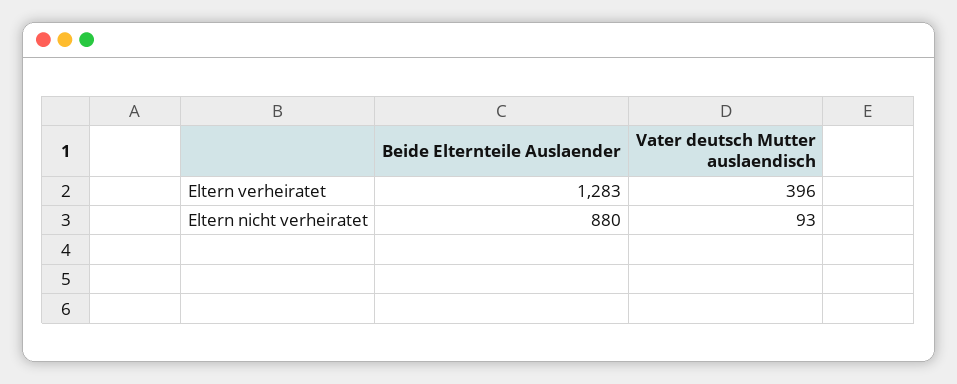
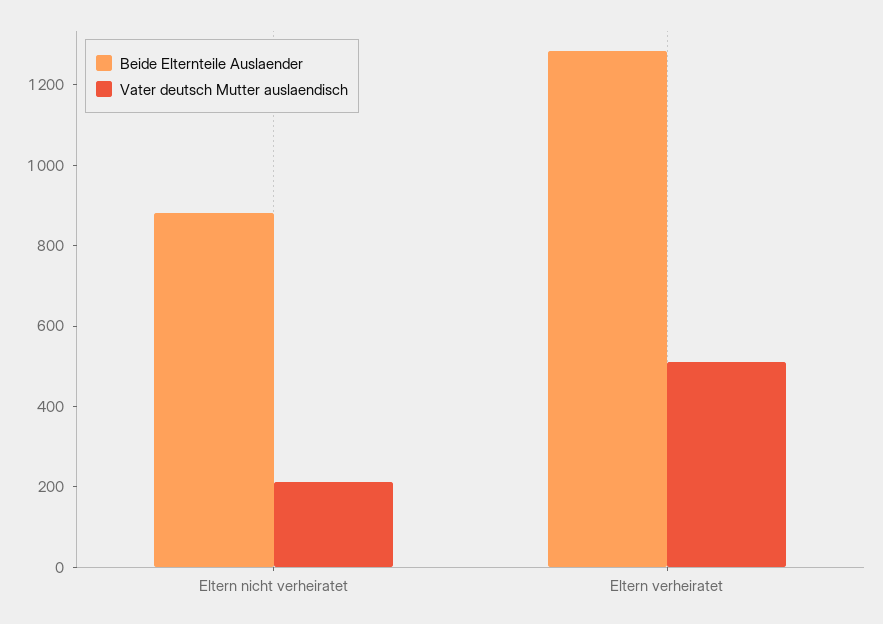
  {
    "Beide Elternteile Auslaender": {
      "Eltern verheiratet": 1283,
      "Eltern nicht verheiratet": 880
    },
    "Vater deutsch Mutter auslaendisch": {
-     "Eltern verheiratet": 396,
+     "Eltern verheiratet": 500,
-     "Eltern nicht verheiratet": 93
+     "Eltern nicht verheiratet": 200
    }
  }

